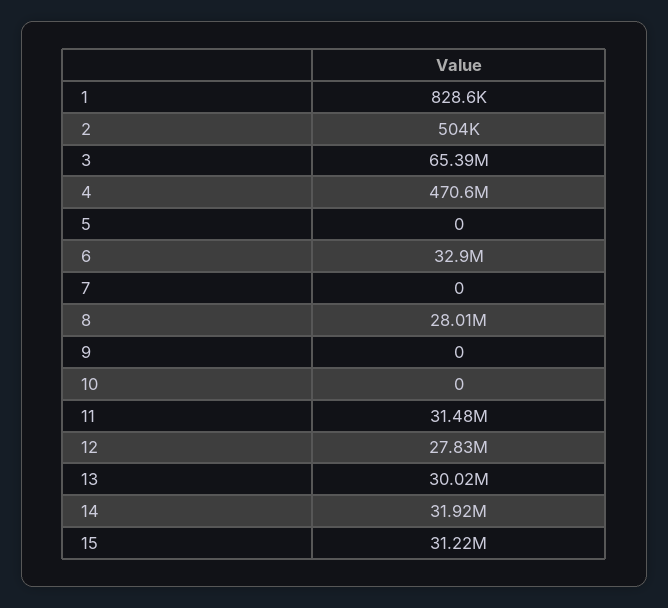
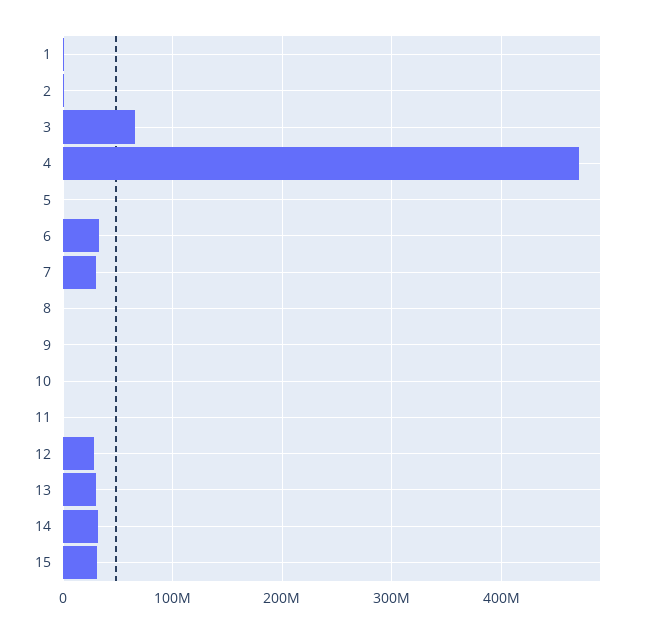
  {
    "1": 828600,
    "2": 504000,
    "3": 65390000,
    "4": 470600000,
    "5": 0,
    "6": 32900000,
-   "7": 0,
+   "7": 30000000,
-   "8": 28010000,
+   "8": 0,
    "9": 0,
    "10": 0,
-   "11": 31480000,
+   "11": 0,
    "12": 27830000,
    "13": 30020000,
    "14": 31920000,
    "15": 31220000
  }

